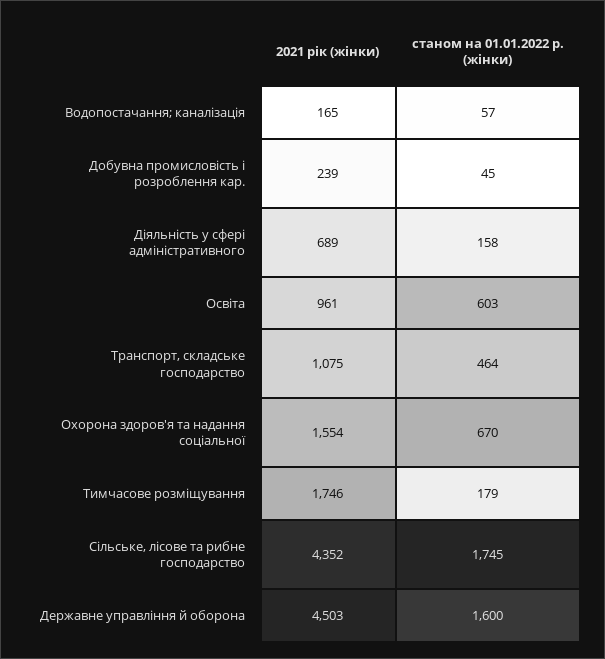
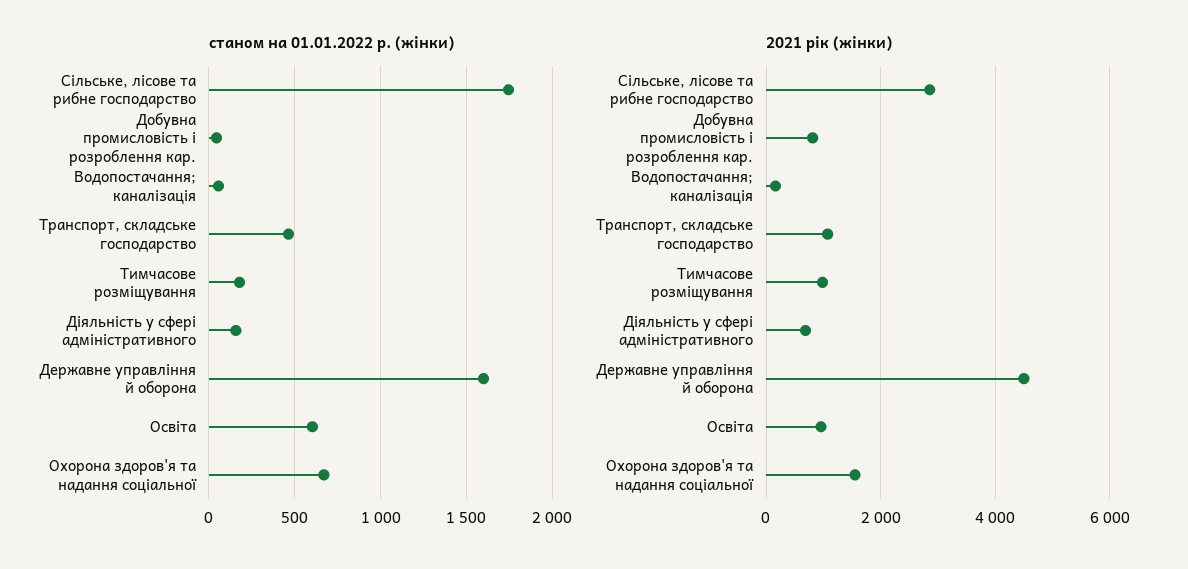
  {
    "2021 рік (жінки)": {
      "Водопостачання; каналізація": 165,
-     "Добувна промисловість і розроблення кар.": 239,
+     "Добувна промисловість і розроблення кар.": 800,
      "Діяльність у сфері адміністративного": 689,
      "Освіта": 961,
      "Транспорт, складське господарство": 1075,
      "Охорона здоров'я та надання соціальної": 1554,
-     "Тимчасове розміщування": 1746,
+     "Тимчасове розміщування": 1000,
-     "Сільське, лісове та рибне господарство": 4352,
+     "Сільське, лісове та рибне господарство": 2800,
      "Державне управління й оборона": 4503
    },
    "станом на 01.01.2022 р. (жінки)": {
      "Водопостачання; каналізація": 57,
      "Добувна промисловість і розроблення кар.": 45,
      "Діяльність у сфері адміністративного": 158,
      "Освіта": 603,
      "Транспорт, складське господарство": 464,
      "Охорона здоров'я та надання соціальної": 670,
      "Тимчасове розміщування": 179,
      "Сільське, лісове та рибне господарство": 1745,
      "Державне управління й оборона": 1600
    }
  }

